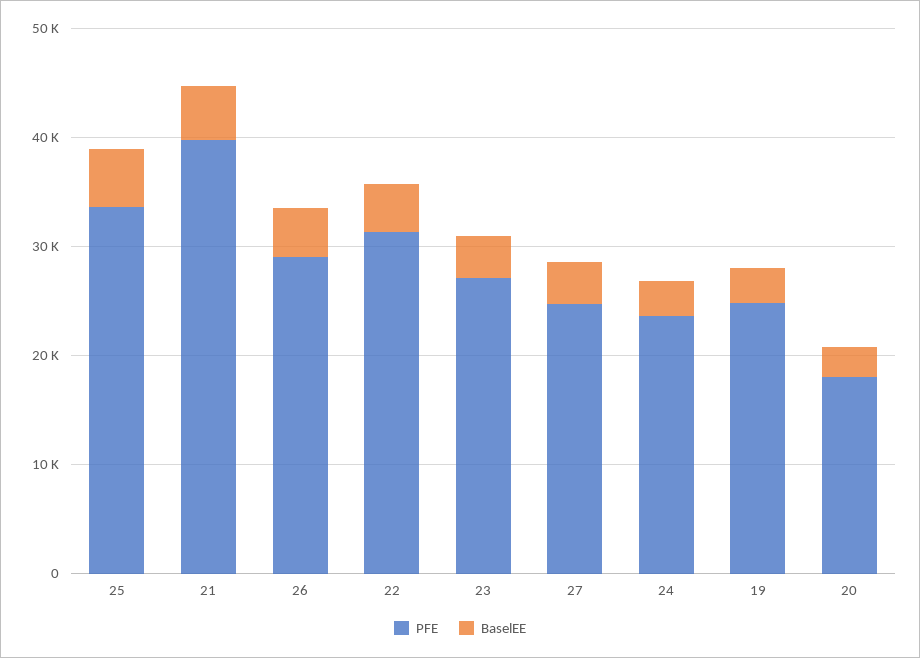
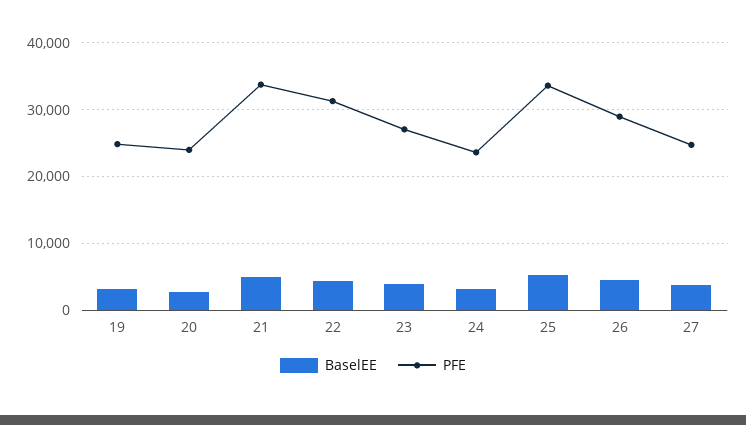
  {
    "PFE": {
      "25": 34000,
-     "21": 40000,
+     "21": 34000,
      "26": 29000,
      "22": 31000,
      "23": 27000,
      "27": 25000,
      "24": 24000,
      "19": 25000,
-     "20": 18000
+     "20": 24000
    },
    "BaselEE": {
      "25": 5000,
      "21": 5000,
      "26": 5000,
      "22": 4000,
      "23": 4000,
      "27": 4000,
      "24": 3000,
      "19": 3000,
      "20": 3000
    }
  }

